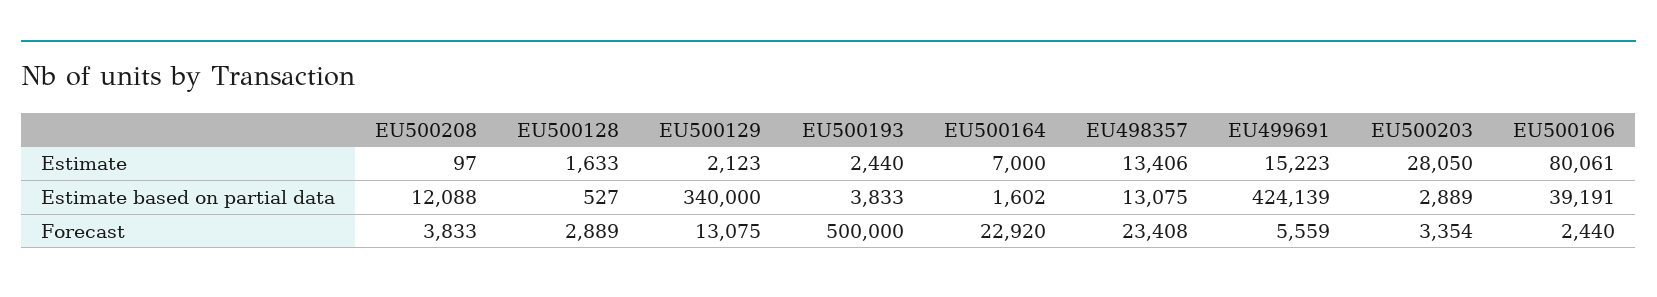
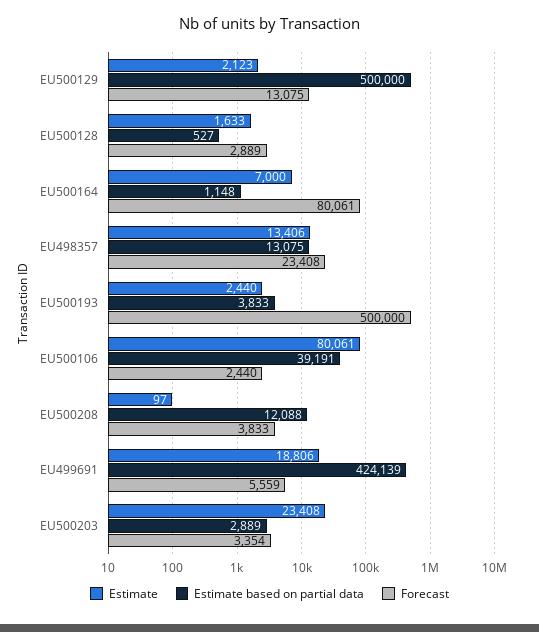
  {
    "Estimate": {
      "EU500208": 97,
      "EU500128": 1633,
      "EU500129": 2123,
      "EU500193": 2440,
      "EU500164": 7000,
      "EU498357": 13406,
-     "EU499691": 15223,
+     "EU499691": 18806,
-     "EU500203": 28050,
+     "EU500203": 23408,
      "EU500106": 80061
    },
    "Estimate based on partial data": {
      "EU500208": 12088,
      "EU500128": 527,
-     "EU500129": 340000,
+     "EU500129": 500000,
      "EU500193": 3833,
-     "EU500164": 1602,
+     "EU500164": 1148,
      "EU498357": 13075,
      "EU499691": 424139,
      "EU500203": 2889,
      "EU500106": 39191
    },
    "Forecast": {
      "EU500208": 3833,
      "EU500128": 2889,
      "EU500129": 13075,
      "EU500193": 500000,
-     "EU500164": 22920,
+     "EU500164": 80061,
      "EU498357": 23408,
      "EU499691": 5559,
      "EU500203": 3354,
      "EU500106": 2440
    }
  }

